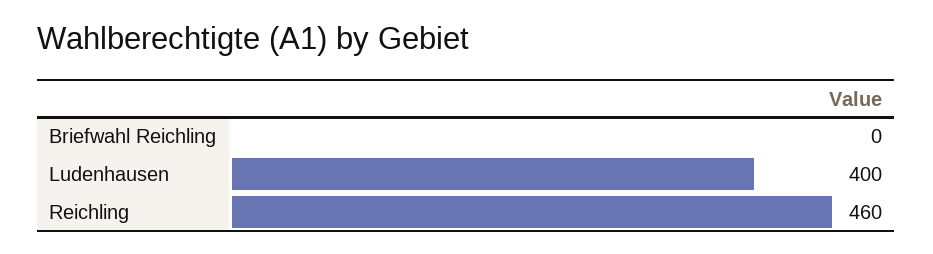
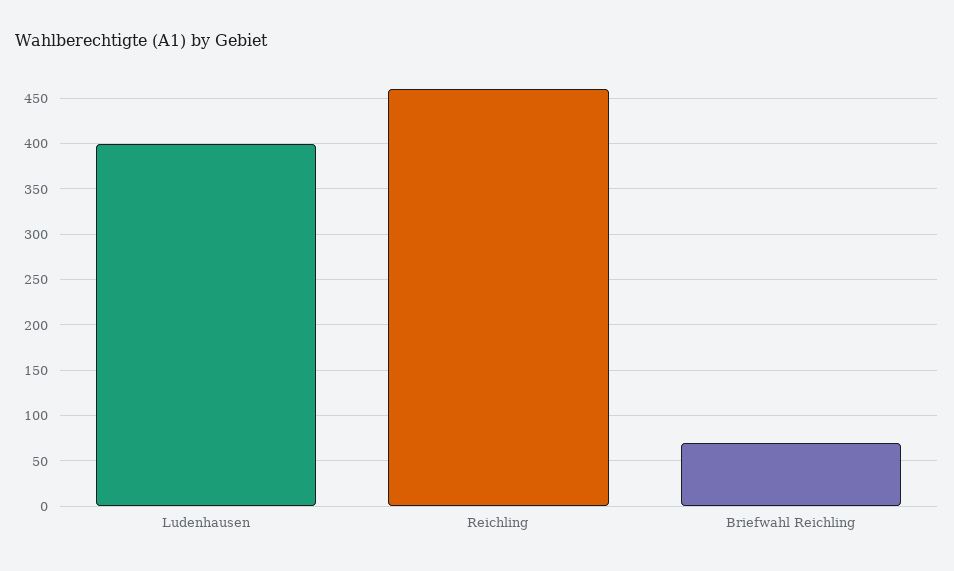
  {
-   "Briefwahl Reichling": 0,
+   "Briefwahl Reichling": 70,
    "Ludenhausen": 400,
    "Reichling": 460
  }

